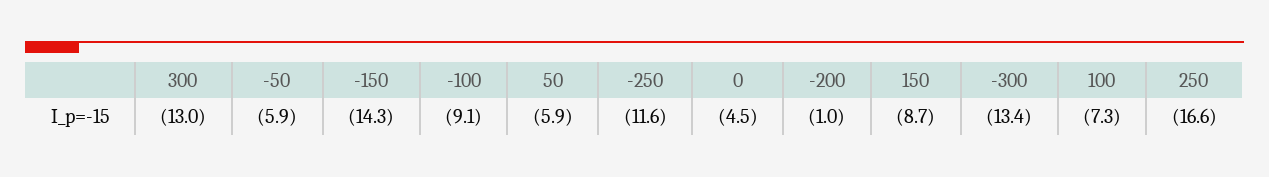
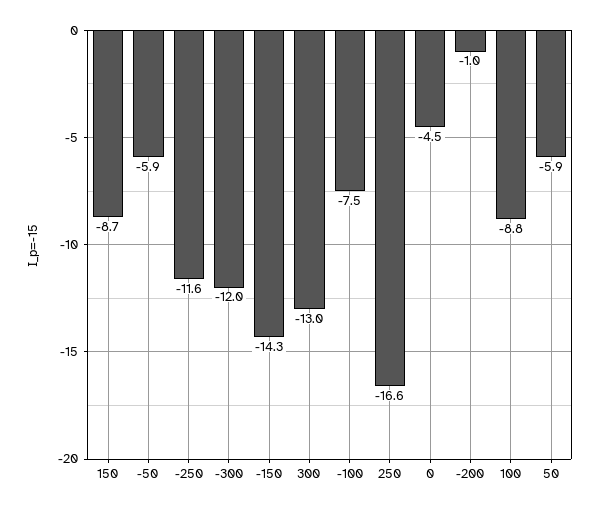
  {
    "300": -13,
    "-50": -5.9,
    "-150": -14.3,
-   "-100": -9.1,
+   "-100": -7.5,
    "50": -5.9,
    "-250": -11.6,
    "0": -4.5,
    "-200": -1,
    "150": -8.7,
-   "-300": -13.4,
+   "-300": -12,
-   "100": -7.3,
+   "100": -8.8,
    "250": -16.6
  }

